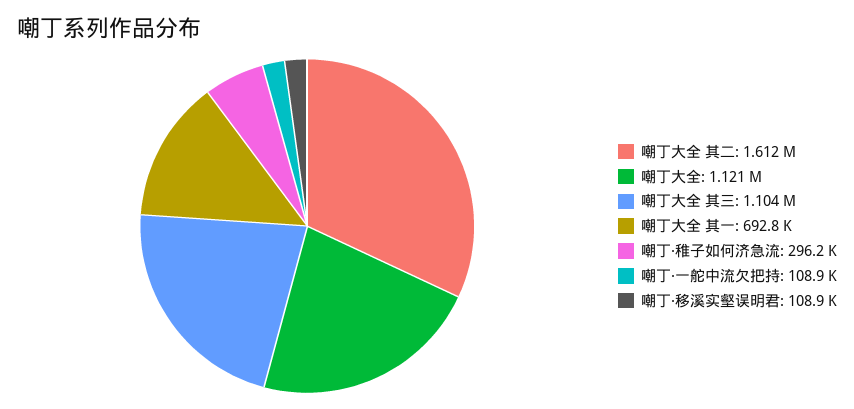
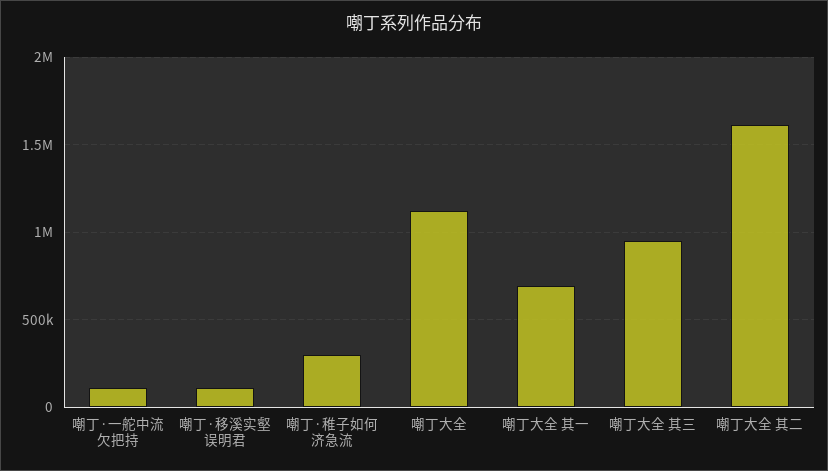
  {
    "嘲丁大全 其二": 1612000,
    "嘲丁大全": 1121000,
-   "嘲丁大全 其三": 1104000,
+   "嘲丁大全 其三": 950000,
    "嘲丁大全 其一": 692800,
    "嘲丁·稚子如何济急流": 296200,
    "嘲丁·一舵中流欠把持": 108900,
    "嘲丁·移溪实壑误明君": 108900
  }

